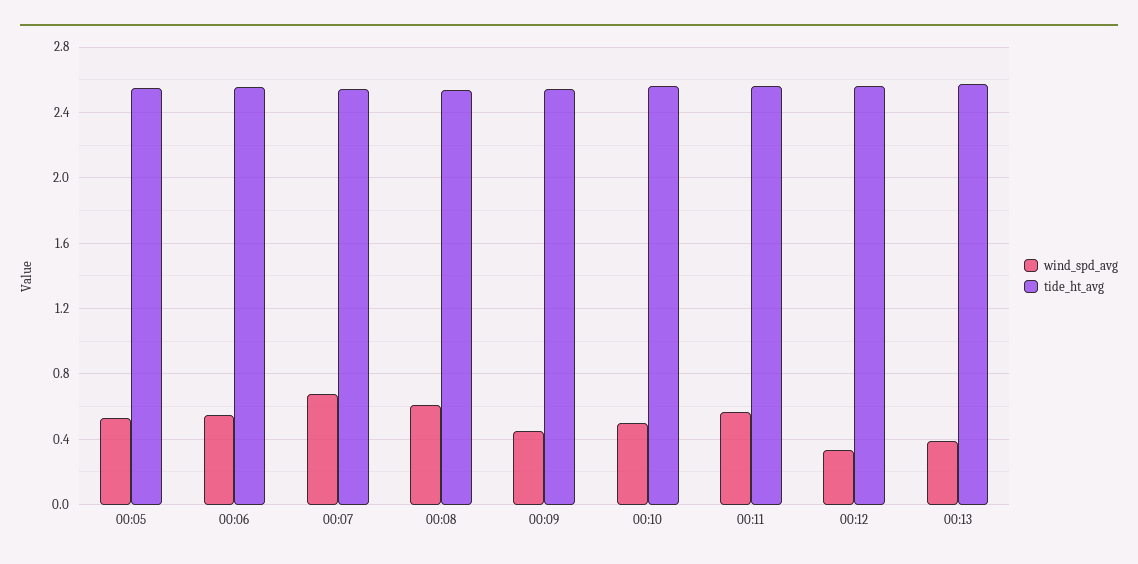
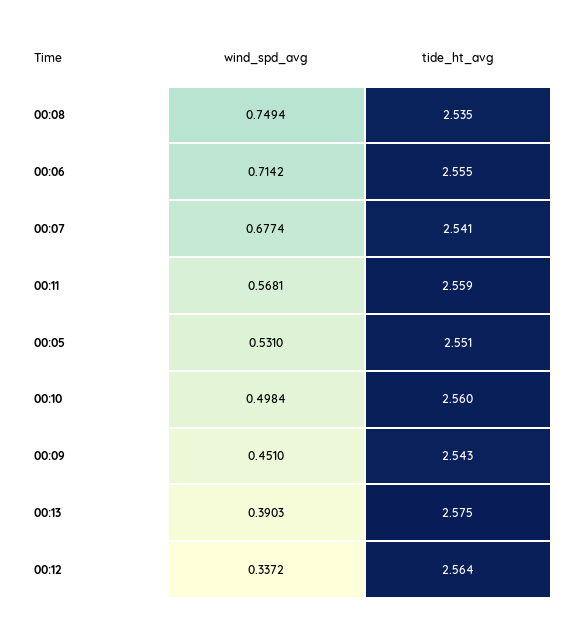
  {
    "wind_spd_avg": {
      "00:05": 0.531,
-     "00:06": 0.55,
+     "00:06": 0.7142,
      "00:07": 0.6774,
-     "00:08": 0.6,
+     "00:08": 0.7494,
      "00:09": 0.451,
      "00:10": 0.4984,
      "00:11": 0.5681,
      "00:12": 0.3372,
      "00:13": 0.3903
    },
    "tide_ht_avg": {
      "00:05": 2.551,
      "00:06": 2.555,
      "00:07": 2.541,
      "00:08": 2.535,
      "00:09": 2.543,
      "00:10": 2.56,
      "00:11": 2.559,
      "00:12": 2.564,
      "00:13": 2.575
    }
  }

